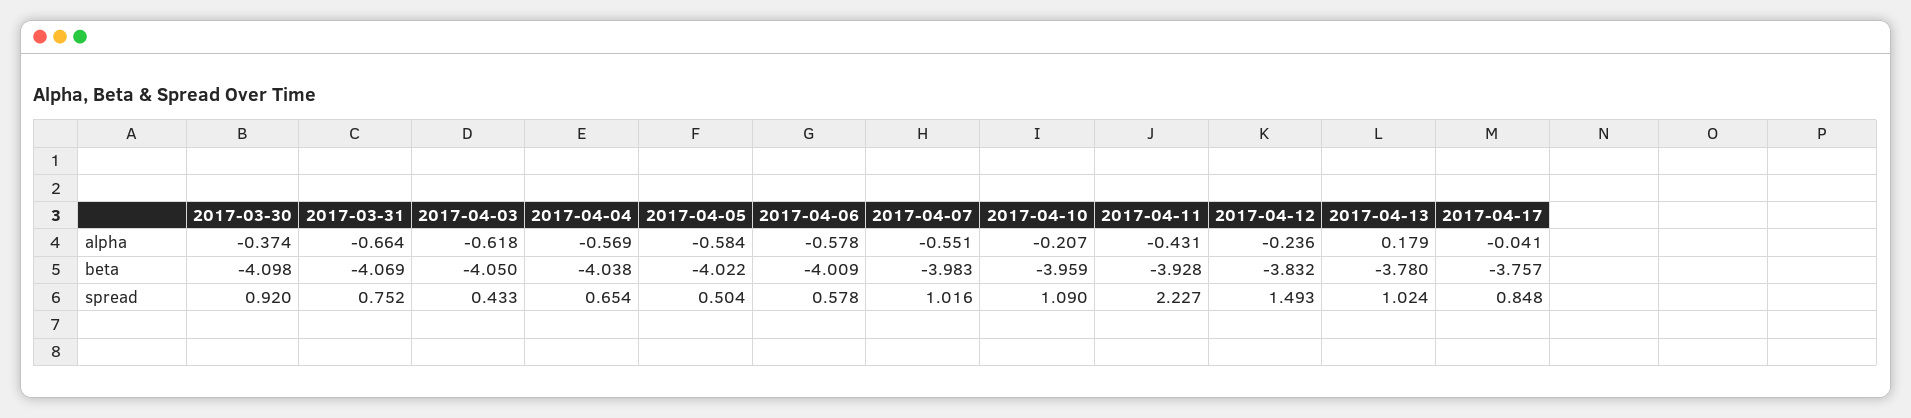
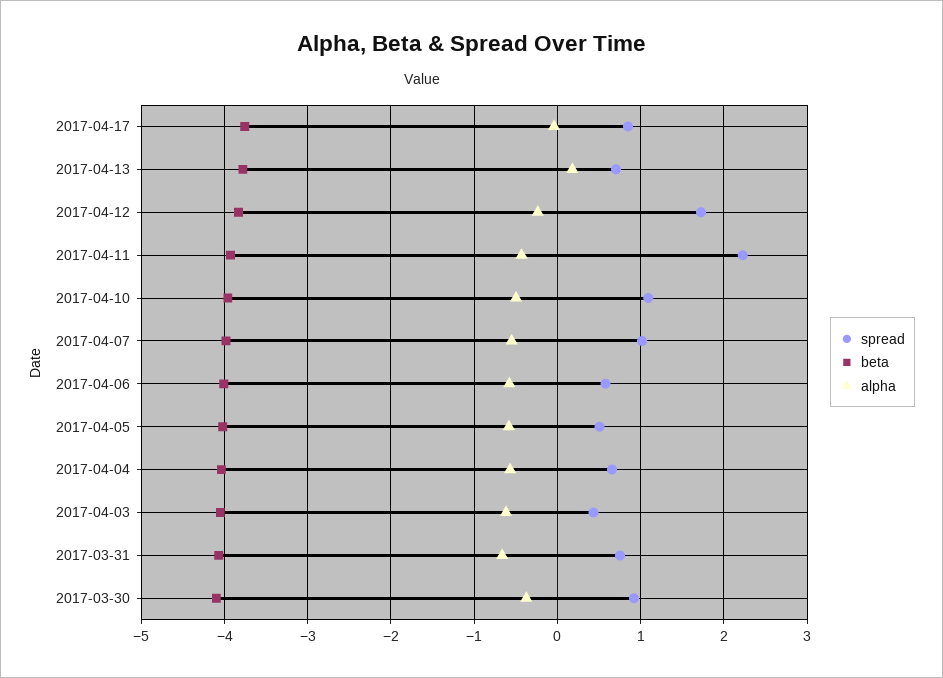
  {
    "alpha": {
      "2017-03-30": -0.374,
      "2017-03-31": -0.664,
      "2017-04-03": -0.618,
      "2017-04-04": -0.569,
      "2017-04-05": -0.584,
      "2017-04-06": -0.578,
      "2017-04-07": -0.551,
-     "2017-04-10": -0.207,
+     "2017-04-10": -0.5,
      "2017-04-11": -0.431,
      "2017-04-12": -0.236,
      "2017-04-13": 0.179,
      "2017-04-17": -0.041
    },
    "beta": {
      "2017-03-30": -4.098,
      "2017-03-31": -4.069,
      "2017-04-03": -4.05,
      "2017-04-04": -4.038,
      "2017-04-05": -4.022,
      "2017-04-06": -4.009,
      "2017-04-07": -3.983,
      "2017-04-10": -3.959,
      "2017-04-11": -3.928,
      "2017-04-12": -3.832,
      "2017-04-13": -3.78,
      "2017-04-17": -3.757
    },
    "spread": {
      "2017-03-30": 0.92,
      "2017-03-31": 0.752,
      "2017-04-03": 0.433,
      "2017-04-04": 0.654,
      "2017-04-05": 0.504,
      "2017-04-06": 0.578,
      "2017-04-07": 1.016,
      "2017-04-10": 1.09,
      "2017-04-11": 2.227,
-     "2017-04-12": 1.493,
+     "2017-04-12": 1.7,
-     "2017-04-13": 1.024,
+     "2017-04-13": 0.7,
      "2017-04-17": 0.848
    }
  }

